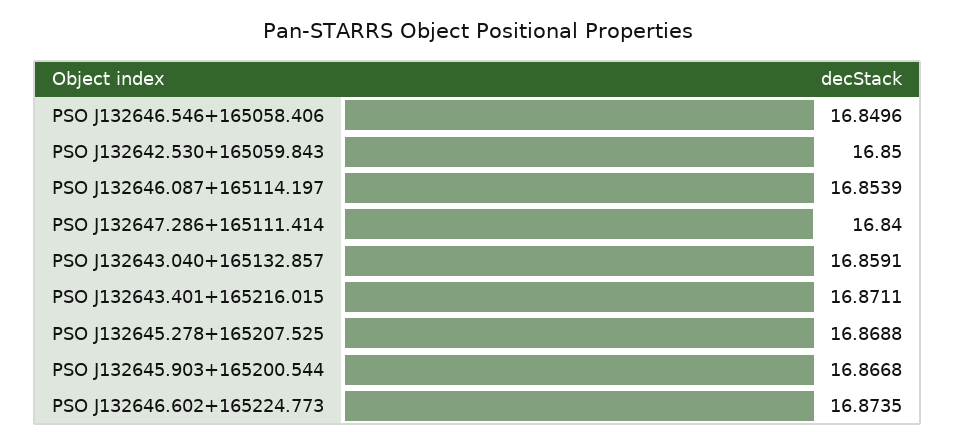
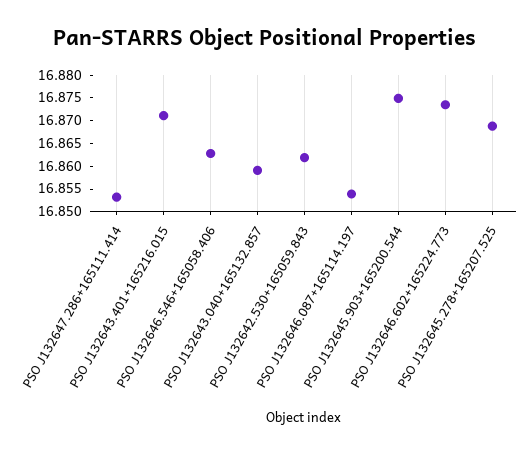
  {
-   "PSO J132646.546+165058.406": 16.8496,
+   "PSO J132646.546+165058.406": 16.8625,
-   "PSO J132642.530+165059.843": 16.85,
+   "PSO J132642.530+165059.843": 16.8625,
    "PSO J132646.087+165114.197": 16.8539,
-   "PSO J132647.286+165111.414": 16.84,
+   "PSO J132647.286+165111.414": 16.8525,
    "PSO J132643.040+165132.857": 16.8591,
    "PSO J132643.401+165216.015": 16.8711,
    "PSO J132645.278+165207.525": 16.8688,
-   "PSO J132645.903+165200.544": 16.8668,
+   "PSO J132645.903+165200.544": 16.875,
    "PSO J132646.602+165224.773": 16.8735
  }

